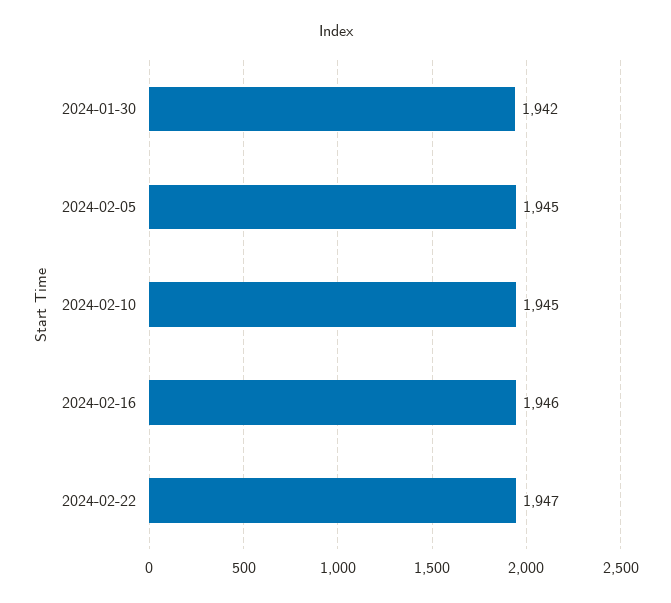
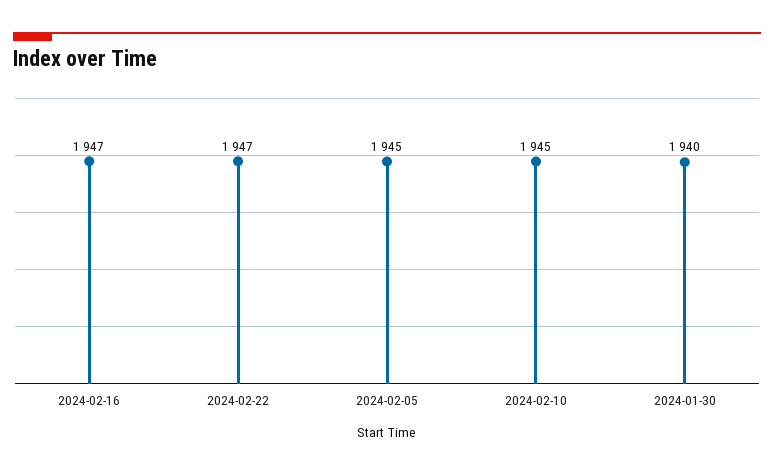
  {
-   "2024-01-30": 1942,
+   "2024-01-30": 1940,
    "2024-02-05": 1945,
    "2024-02-10": 1945,
-   "2024-02-16": 1946,
+   "2024-02-16": 1947,
    "2024-02-22": 1947
  }

